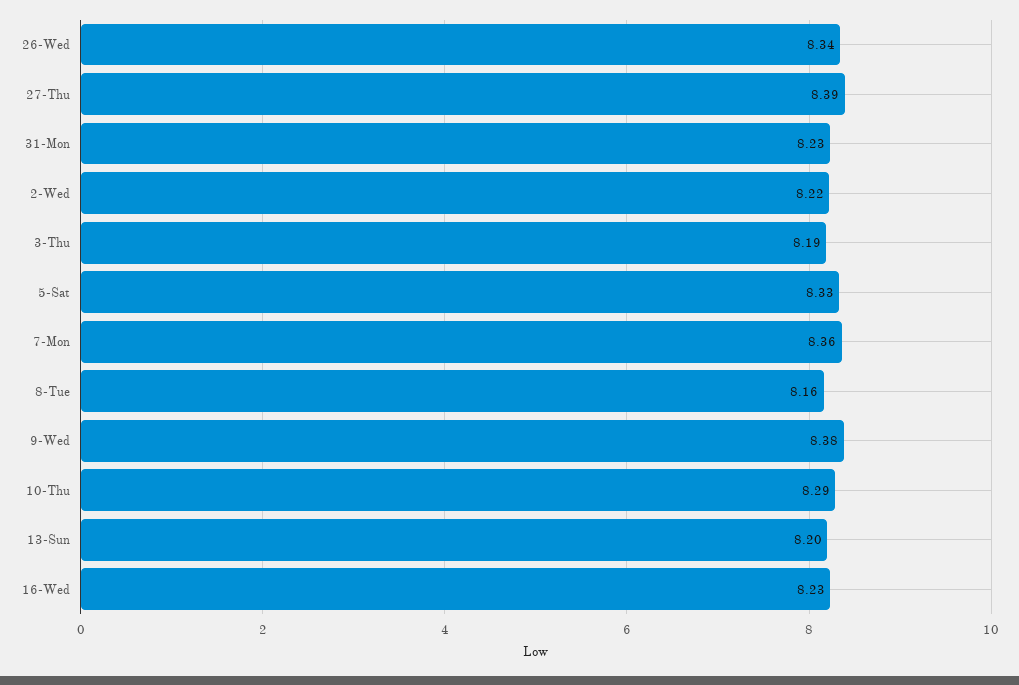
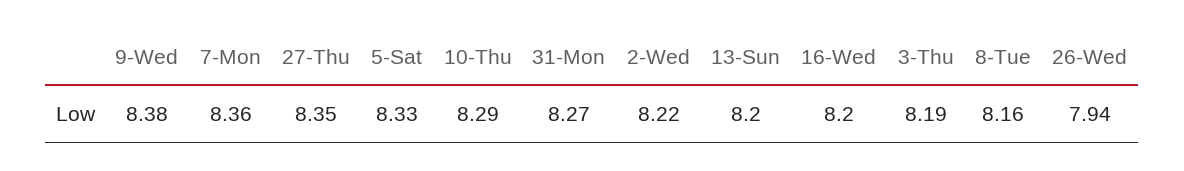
  {
-   "26-Wed": 8.34,
+   "26-Wed": 7.94,
-   "27-Thu": 8.39,
+   "27-Thu": 8.35,
-   "31-Mon": 8.23,
+   "31-Mon": 8.27,
    "2-Wed": 8.22,
    "3-Thu": 8.19,
    "5-Sat": 8.33,
    "7-Mon": 8.36,
    "8-Tue": 8.16,
    "9-Wed": 8.38,
    "10-Thu": 8.29,
    "13-Sun": 8.2,
-   "16-Wed": 8.23
+   "16-Wed": 8.2
  }

